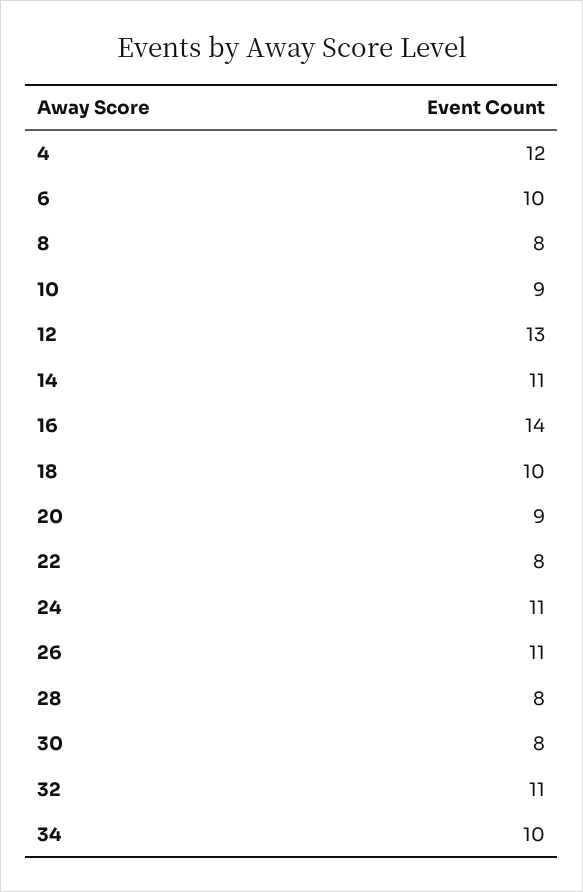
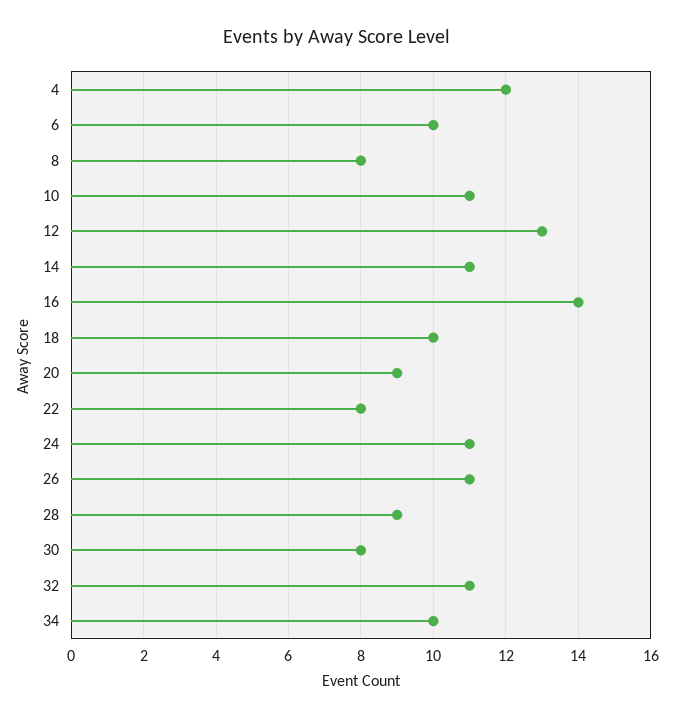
  {
    "4": 12,
    "6": 10,
    "8": 8,
-   "10": 9,
+   "10": 11,
    "12": 13,
    "14": 11,
    "16": 14,
    "18": 10,
    "20": 9,
    "22": 8,
    "24": 11,
    "26": 11,
-   "28": 8,
+   "28": 9,
    "30": 8,
    "32": 11,
    "34": 10
  }

